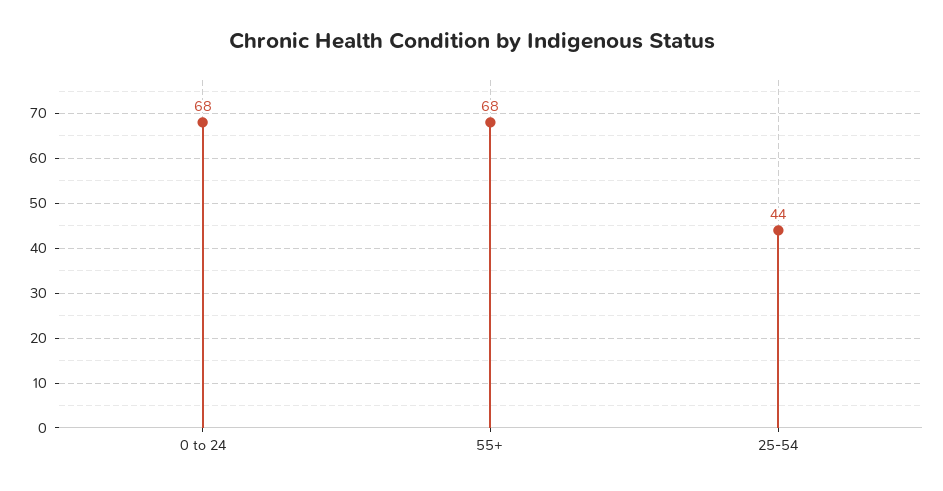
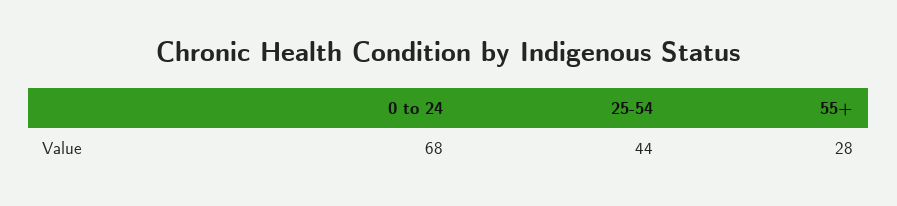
  {
    "0 to 24": 68,
-   "55+": 68,
+   "55+": 28,
    "25-54": 44
  }

